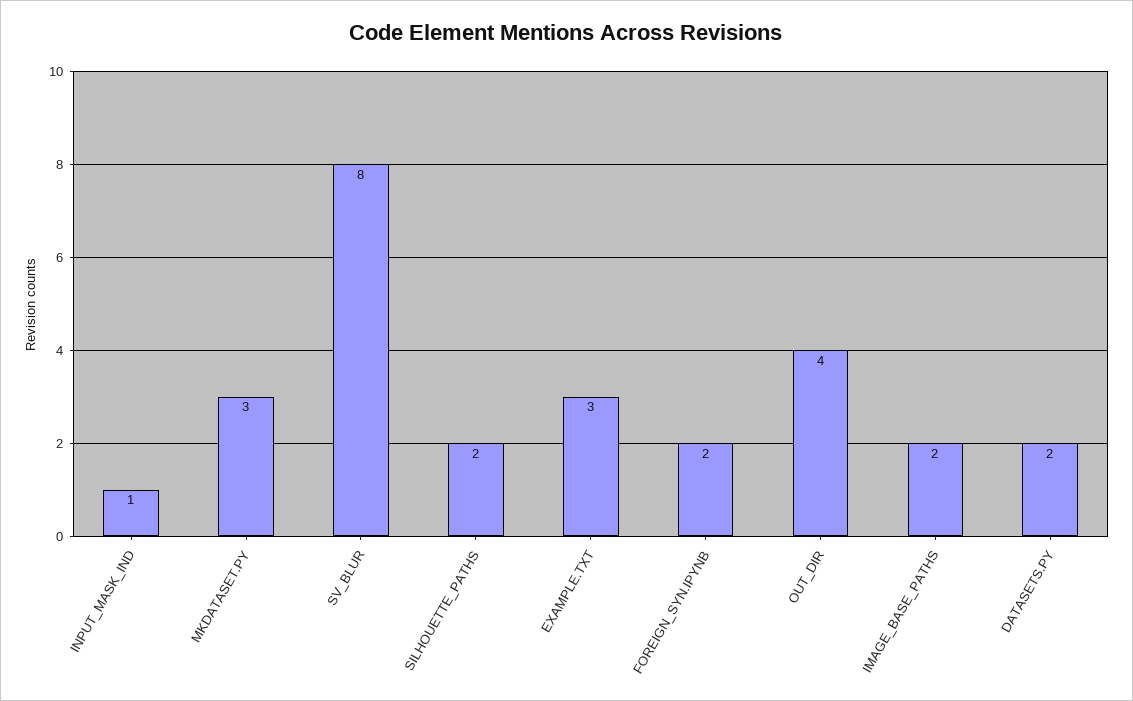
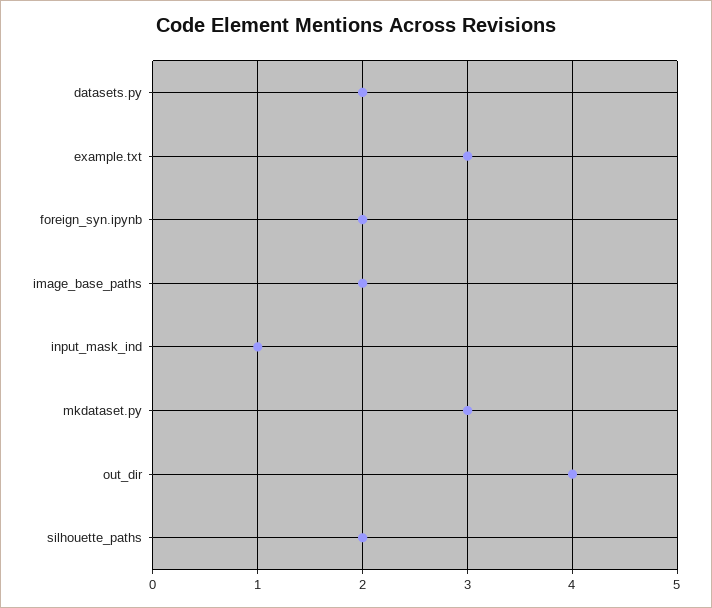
  {
    "INPUT_MASK_IND": 1,
    "MKDATASET.PY": 3,
-   "SV_BLUR": 8,
    "SILHOUETTE_PATHS": 2,
    "EXAMPLE.TXT": 3,
    "FOREIGN_SYN.IPYNB": 2,
    "OUT_DIR": 4,
    "IMAGE_BASE_PATHS": 2,
    "DATASETS.PY": 2
  }

